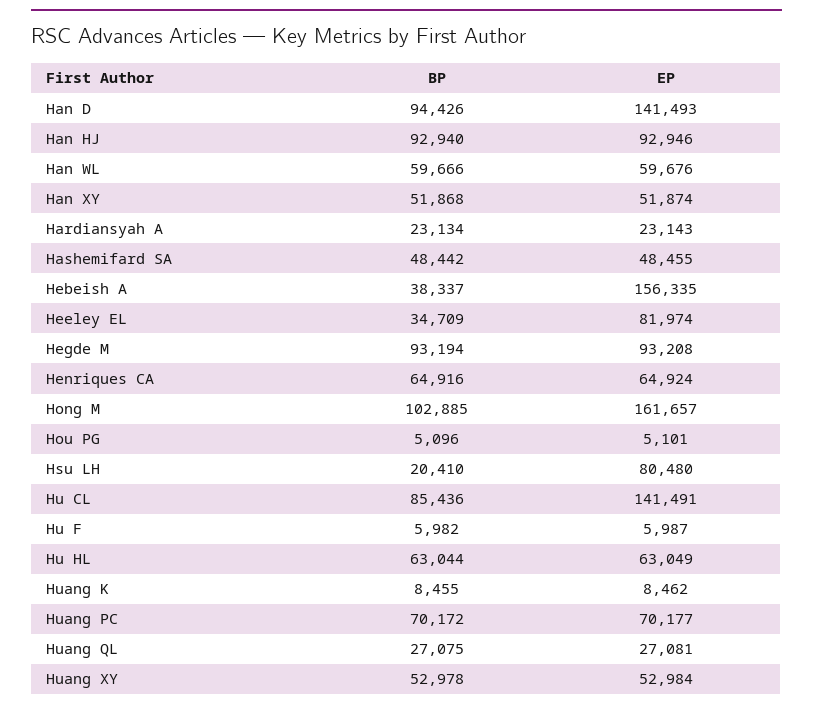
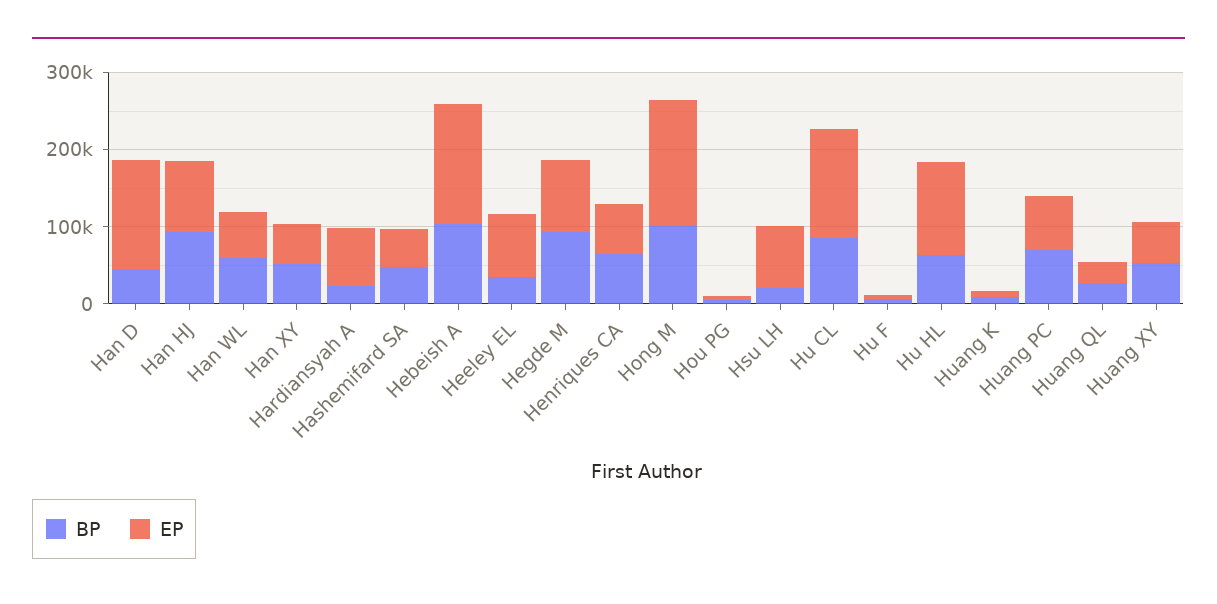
  {
    "BP": {
-     "Han D": 94426,
+     "Han D": 40000,
      "Han HJ": 92940,
      "Han WL": 59666,
      "Han XY": 51868,
      "Hardiansyah A": 23134,
      "Hashemifard SA": 48442,
-     "Hebeish A": 38337,
+     "Hebeish A": 100000,
      "Heeley EL": 34709,
      "Hegde M": 93194,
      "Henriques CA": 64916,
      "Hong M": 102885,
      "Hou PG": 5096,
      "Hsu LH": 20410,
      "Hu CL": 85436,
      "Hu F": 5982,
      "Hu HL": 63044,
      "Huang K": 8455,
      "Huang PC": 70172,
      "Huang QL": 27075,
      "Huang XY": 52978
    },
    "EP": {
      "Han D": 141493,
      "Han HJ": 92946,
      "Han WL": 59676,
      "Han XY": 51874,
-     "Hardiansyah A": 23143,
+     "Hardiansyah A": 80000,
      "Hashemifard SA": 48455,
      "Hebeish A": 156335,
      "Heeley EL": 81974,
      "Hegde M": 93208,
      "Henriques CA": 64924,
      "Hong M": 161657,
      "Hou PG": 5101,
      "Hsu LH": 80480,
      "Hu CL": 141491,
      "Hu F": 5987,
-     "Hu HL": 63049,
+     "Hu HL": 120000,
      "Huang K": 8462,
      "Huang PC": 70177,
      "Huang QL": 27081,
      "Huang XY": 52984
    }
  }

